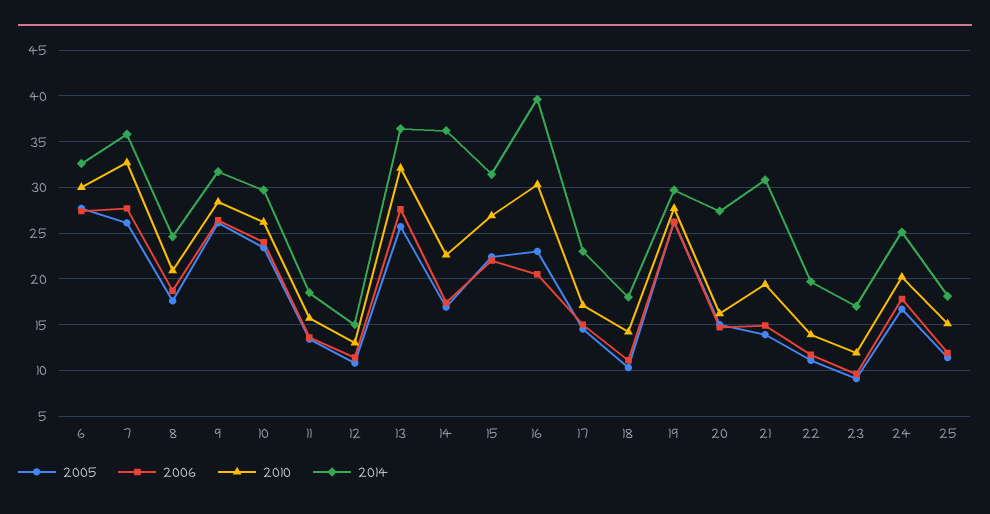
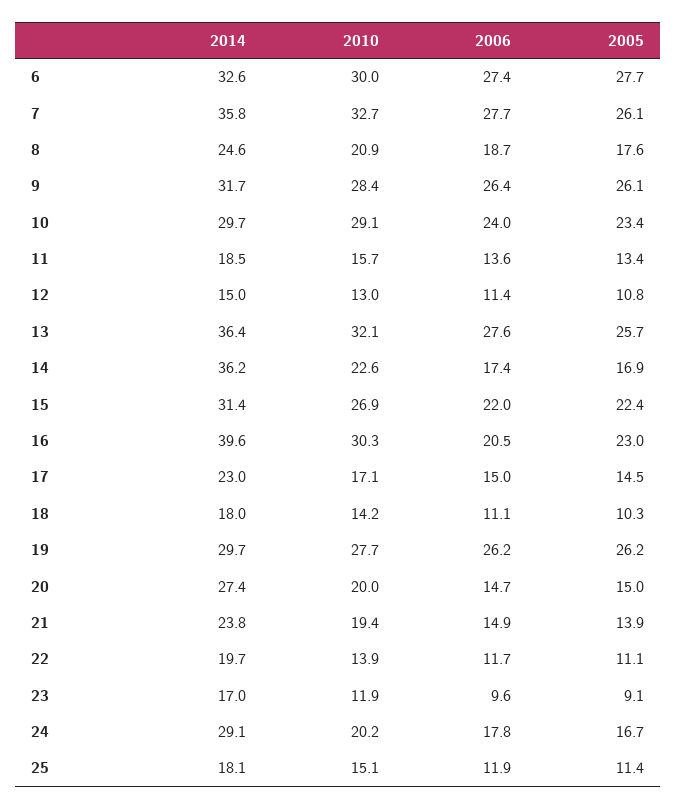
  {
    "2005": {
      "6": 27.7,
      "7": 26.1,
      "8": 17.6,
      "9": 26.1,
      "10": 23.4,
      "11": 13.4,
      "12": 10.8,
      "13": 25.7,
      "14": 16.9,
      "15": 22.4,
      "16": 23,
      "17": 14.5,
      "18": 10.3,
      "19": 26.2,
      "20": 15,
      "21": 13.9,
      "22": 11.1,
      "23": 9.1,
      "24": 16.7,
      "25": 11.4
    },
    "2006": {
      "6": 27.4,
      "7": 27.7,
      "8": 18.7,
      "9": 26.4,
      "10": 24,
      "11": 13.6,
      "12": 11.4,
      "13": 27.6,
      "14": 17.4,
      "15": 22,
      "16": 20.5,
      "17": 15,
      "18": 11.1,
      "19": 26.2,
      "20": 14.7,
      "21": 14.9,
      "22": 11.7,
      "23": 9.6,
      "24": 17.8,
      "25": 11.9
    },
    "2010": {
      "6": 30,
      "7": 32.7,
      "8": 20.9,
      "9": 28.4,
-     "10": 26,
+     "10": 29.1,
      "11": 15.7,
      "12": 13,
      "13": 32.1,
      "14": 22.6,
      "15": 26.9,
      "16": 30.3,
      "17": 17.1,
      "18": 14.2,
      "19": 27.7,
-     "20": 16,
+     "20": 20,
      "21": 19.4,
      "22": 13.9,
      "23": 11.9,
      "24": 20.2,
      "25": 15.1
    },
    "2014": {
      "6": 32.6,
      "7": 35.8,
      "8": 24.6,
      "9": 31.7,
      "10": 29.7,
      "11": 18.5,
      "12": 15,
      "13": 36.4,
      "14": 36.2,
      "15": 31.4,
      "16": 39.6,
      "17": 23,
      "18": 18,
      "19": 29.7,
      "20": 27.4,
-     "21": 31,
+     "21": 23.8,
      "22": 19.7,
      "23": 17,
-     "24": 25,
+     "24": 29.1,
      "25": 18.1
    }
  }

